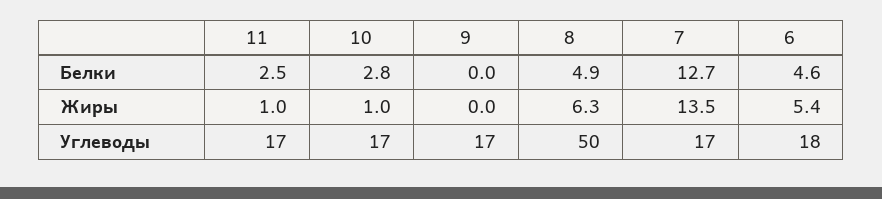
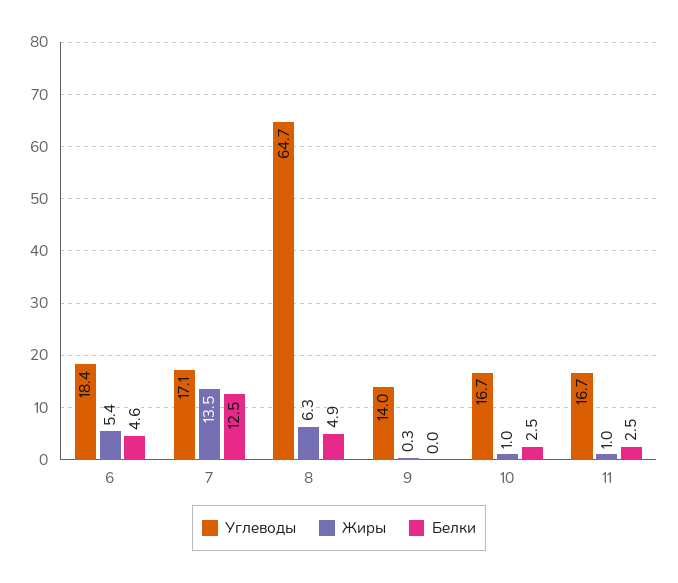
  {
    "Белки": {
      "11": 2.5,
-     "10": 2.8,
+     "10": 2.5,
      "9": 0,
      "8": 4.9,
-     "7": 12.7,
+     "7": 12.5,
      "6": 4.6
    },
    "Жиры": {
      "11": 1,
      "10": 1,
-     "9": 0,
+     "9": 0.3,
      "8": 6.3,
      "7": 13.5,
      "6": 5.4
    },
    "Углеводы": {
      "11": 16.7,
      "10": 16.7,
-     "9": 17,
+     "9": 14,
-     "8": 50,
+     "8": 64.7,
      "7": 17.1,
      "6": 18.4
    }
  }

